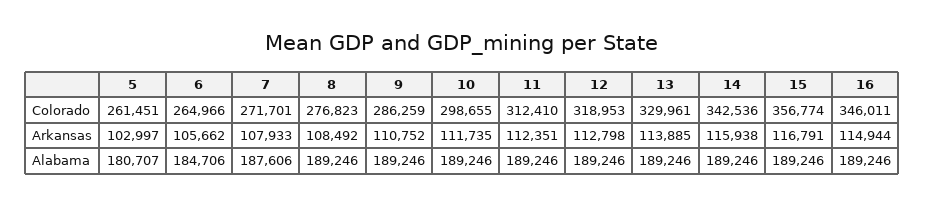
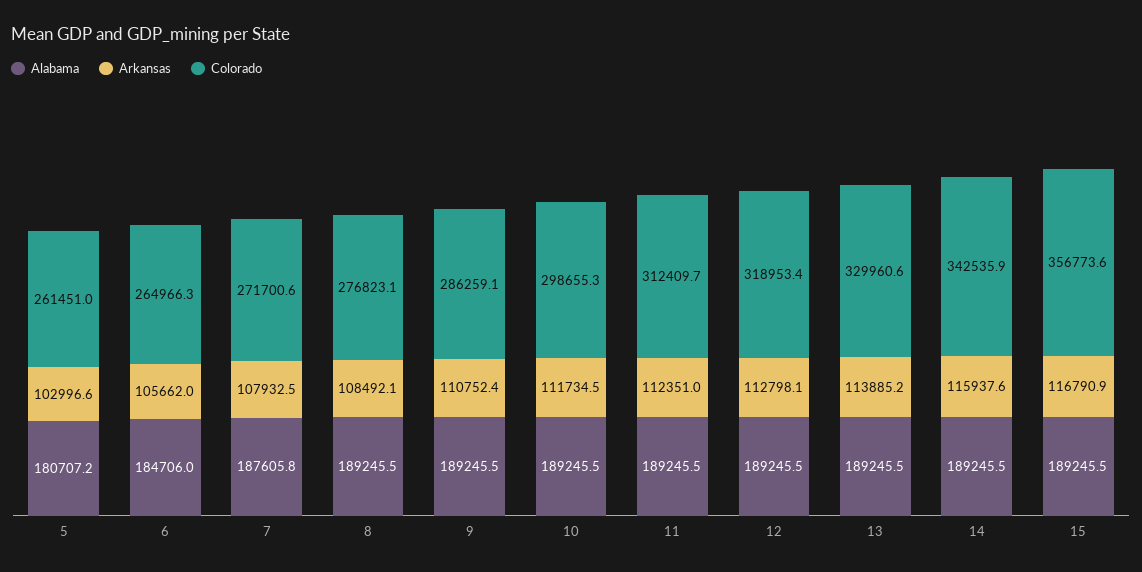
  {
    "Colorado": {
      "5": 261451,
      "6": 264966.3,
      "7": 271700.6,
      "8": 276823.1,
      "9": 286259.1,
      "10": 298655.3,
      "11": 312409.7,
      "12": 318953.4,
      "13": 329960.6,
      "14": 342535.9,
-     "15": 356773.6,
+     "15": 356773.6
-     "16": 346011
    },
    "Arkansas": {
      "5": 102996.6,
      "6": 105662,
      "7": 107932.5,
      "8": 108492.1,
      "9": 110752.4,
      "10": 111734.5,
      "11": 112351,
      "12": 112798.1,
      "13": 113885.2,
      "14": 115937.6,
-     "15": 116790.9,
+     "15": 116790.9
-     "16": 114944
    },
    "Alabama": {
      "5": 180707.2,
      "6": 184706,
      "7": 187605.8,
      "8": 189245.5,
      "9": 189245.5,
      "10": 189245.5,
      "11": 189245.5,
      "12": 189245.5,
      "13": 189245.5,
      "14": 189245.5,
-     "15": 189245.5,
+     "15": 189245.5
-     "16": 189246
    }
  }

